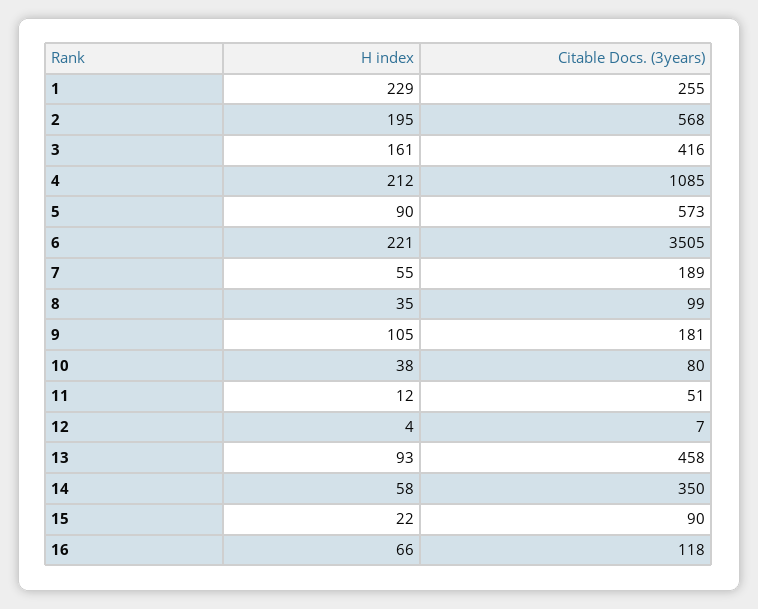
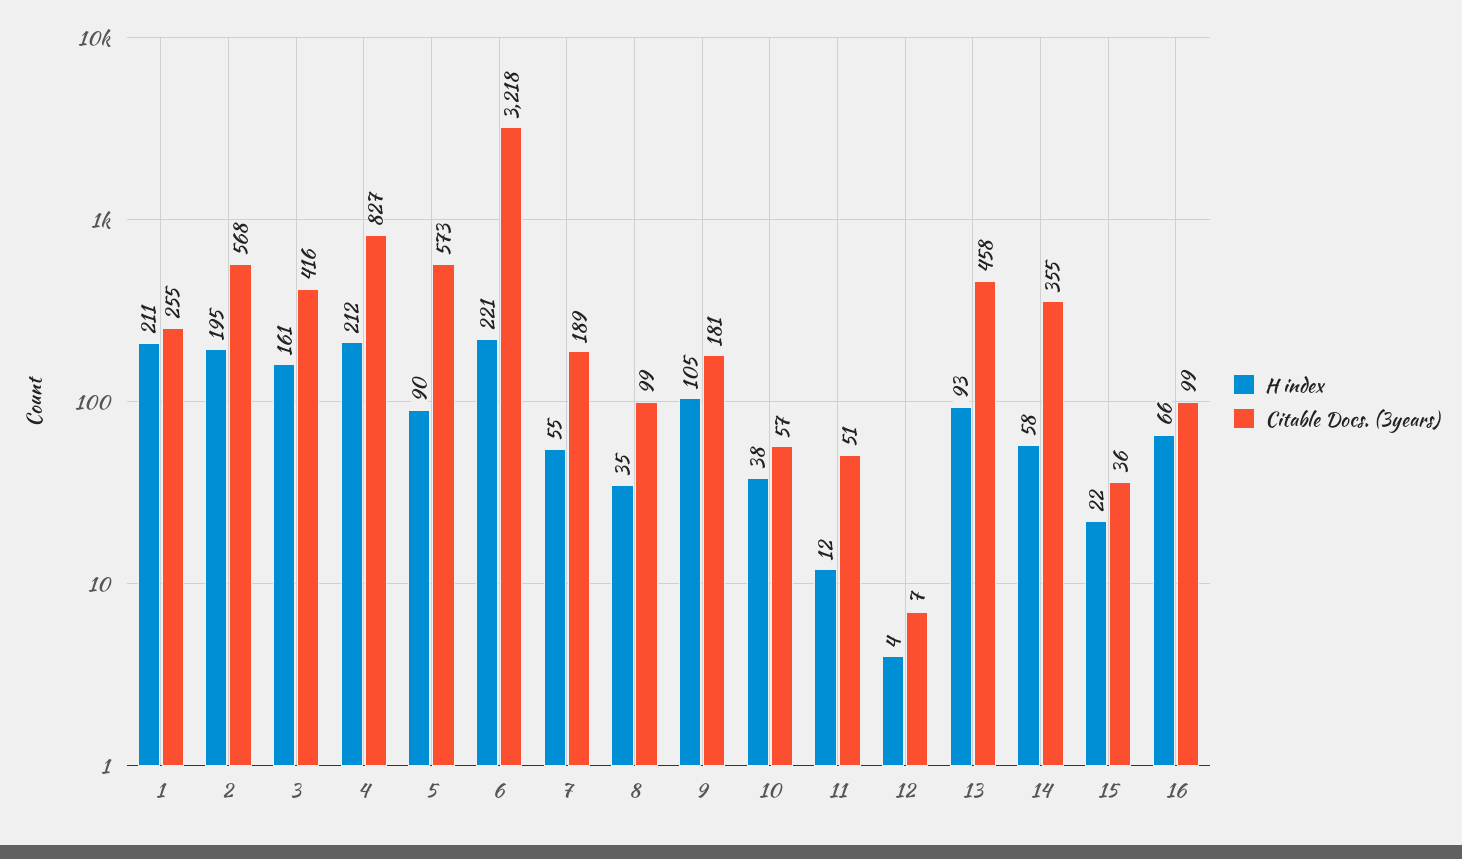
  {
    "H index": {
-     "1": 229,
+     "1": 211,
      "2": 195,
      "3": 161,
      "4": 212,
      "5": 90,
      "6": 221,
      "7": 55,
      "8": 35,
      "9": 105,
      "10": 38,
      "11": 12,
      "12": 4,
      "13": 93,
      "14": 58,
      "15": 22,
      "16": 66
    },
    "Citable Docs. (3years)": {
      "1": 255,
      "2": 568,
      "3": 416,
-     "4": 1085,
+     "4": 827,
      "5": 573,
-     "6": 3505,
+     "6": 3218,
      "7": 189,
      "8": 99,
      "9": 181,
-     "10": 80,
+     "10": 57,
      "11": 51,
      "12": 7,
      "13": 458,
-     "14": 350,
+     "14": 355,
-     "15": 90,
+     "15": 36,
-     "16": 118
+     "16": 99
    }
  }

